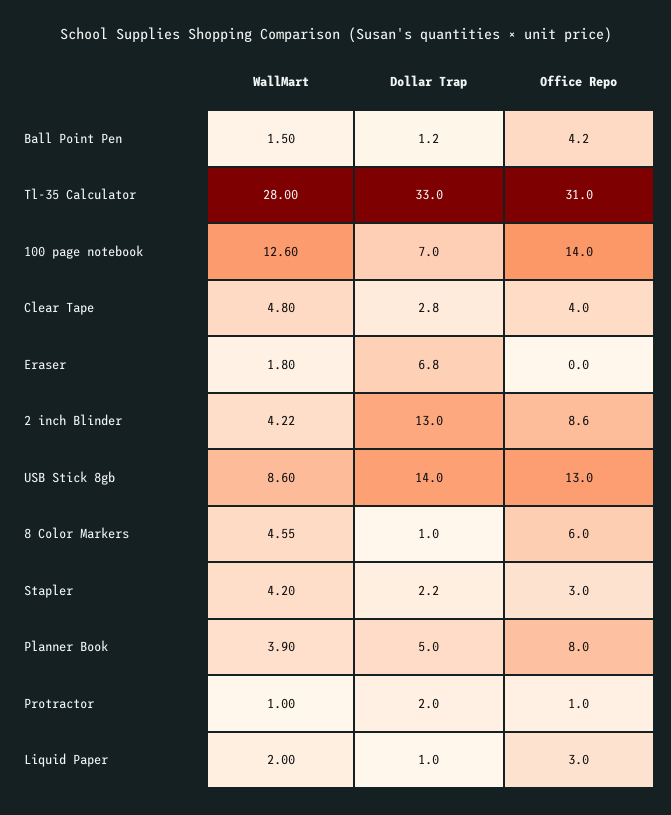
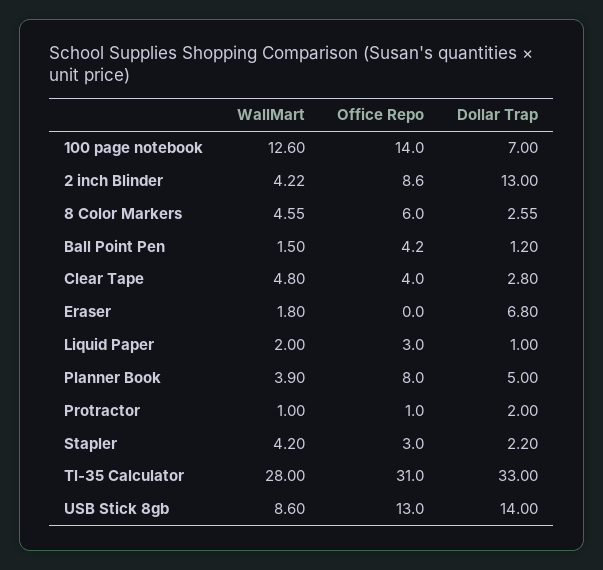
  {
    "WallMart": {
      "Ball Point Pen": 1.5,
      "Tl-35 Calculator": 28,
      "100 page notebook": 12.6,
      "Clear Tape": 4.8,
      "Eraser": 1.8,
      "2 inch Blinder": 4.22,
      "USB Stick 8gb": 8.6,
      "8 Color Markers": 4.55,
      "Stapler": 4.2,
      "Planner Book": 3.9,
      "Protractor": 1,
      "Liquid Paper": 2
    },
    "Dollar Trap": {
      "Ball Point Pen": 1.2,
      "Tl-35 Calculator": 33,
      "100 page notebook": 7,
      "Clear Tape": 2.8,
      "Eraser": 6.8,
      "2 inch Blinder": 13,
      "USB Stick 8gb": 14,
-     "8 Color Markers": 1,
+     "8 Color Markers": 2.55,
      "Stapler": 2.2,
      "Planner Book": 5,
      "Protractor": 2,
      "Liquid Paper": 1
    },
    "Office Repo": {
      "Ball Point Pen": 4.2,
      "Tl-35 Calculator": 31,
      "100 page notebook": 14,
      "Clear Tape": 4,
      "Eraser": 0,
      "2 inch Blinder": 8.6,
      "USB Stick 8gb": 13,
      "8 Color Markers": 6,
      "Stapler": 3,
      "Planner Book": 8,
      "Protractor": 1,
      "Liquid Paper": 3
    }
  }

